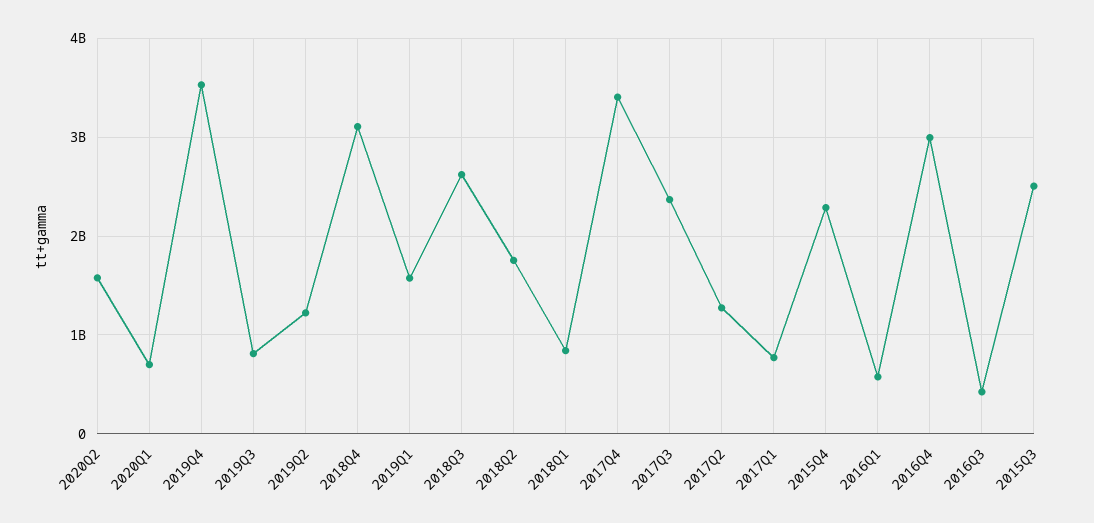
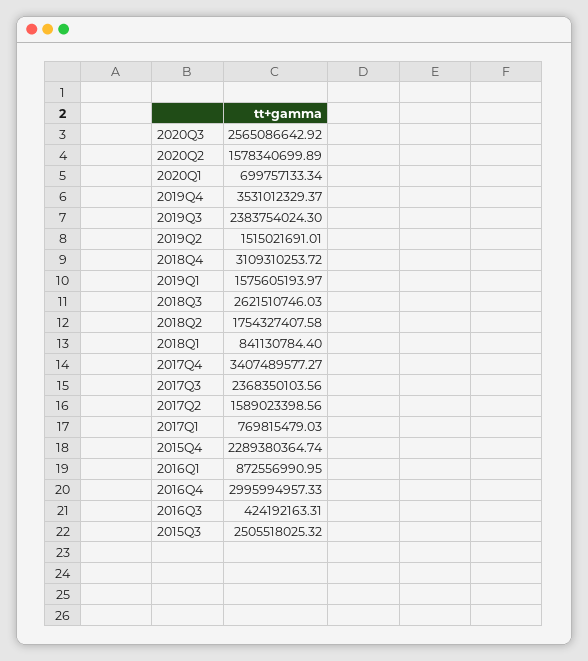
  {
    "2020Q2": 1578340699.89,
    "2020Q1": 699757133.34,
    "2019Q4": 3531012329.37,
-   "2019Q3": 800000000,
+   "2019Q3": 2383754024.3,
-   "2019Q2": 1200000000,
+   "2019Q2": 1515021691.01,
    "2018Q4": 3109310253.72,
    "2019Q1": 1575605193.97,
    "2018Q3": 2621510746.03,
    "2018Q2": 1754327407.58,
    "2018Q1": 841130784.4,
    "2017Q4": 3407489577.27,
    "2017Q3": 2368350103.56,
-   "2017Q2": 1300000000,
+   "2017Q2": 1589023398.56,
    "2017Q1": 769815479.03,
    "2015Q4": 2289380364.74,
-   "2016Q1": 600000000,
+   "2016Q1": 872556990.95,
    "2016Q4": 2995994957.33,
    "2016Q3": 424192163.31,
-   "2015Q3": 2505518025.32
+   "2015Q3": 2505518025.32,
+   "2020Q3": 2565086642.92
  }

